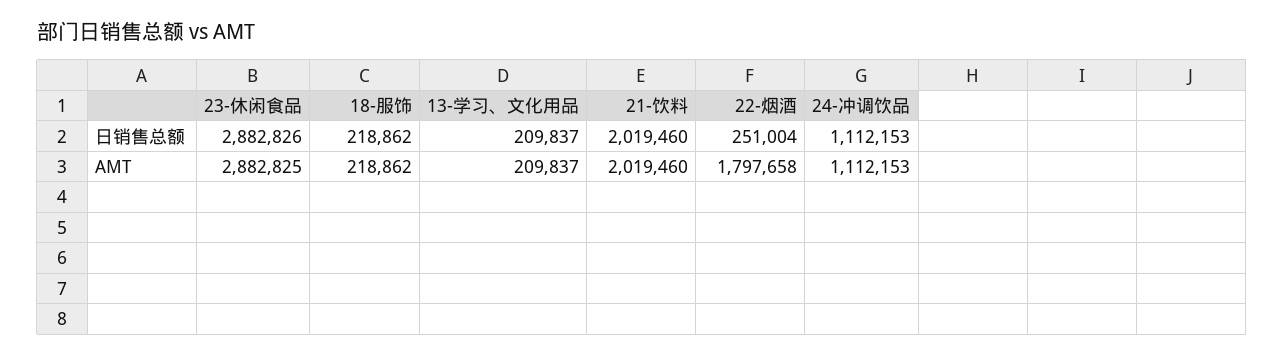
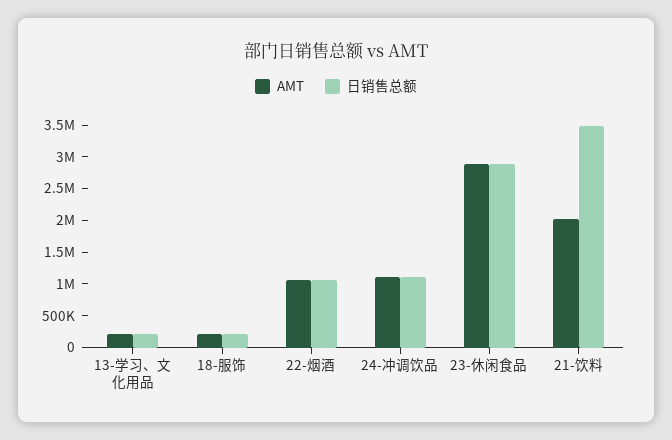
  {
    "日销售总额": {
      "23-休闲食品": 2882826,
      "18-服饰": 218862,
      "13-学习、文化用品": 209837,
-     "21-饮料": 2019460,
+     "21-饮料": 3500000,
-     "22-烟酒": 251004,
+     "22-烟酒": 1000000,
      "24-冲调饮品": 1112153
    },
    "AMT": {
      "23-休闲食品": 2882825,
      "18-服饰": 218862,
      "13-学习、文化用品": 209837,
      "21-饮料": 2019460,
-     "22-烟酒": 1797658,
+     "22-烟酒": 1000000,
      "24-冲调饮品": 1112153
    }
  }

